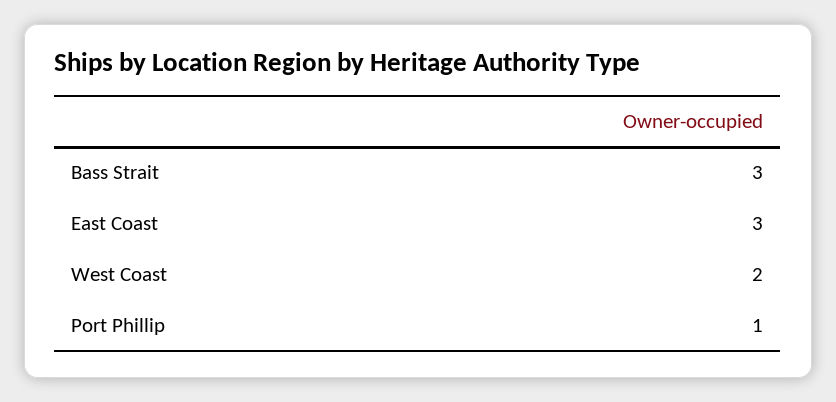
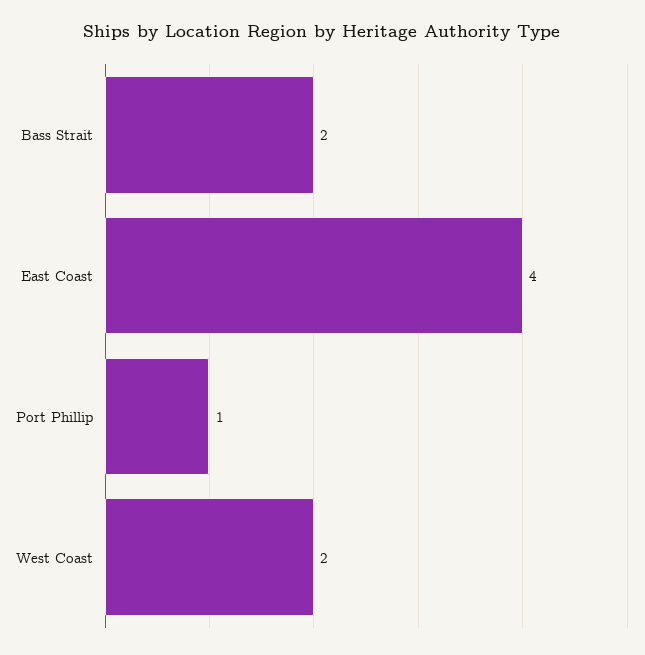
  {
-   "Bass Strait": 3,
+   "Bass Strait": 2,
-   "East Coast": 3,
+   "East Coast": 4,
    "West Coast": 2,
    "Port Phillip": 1
  }

